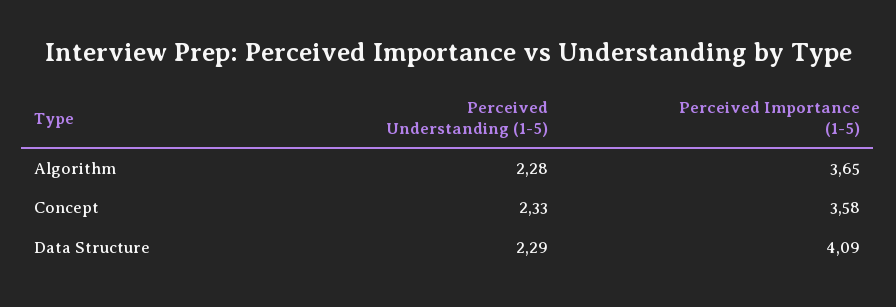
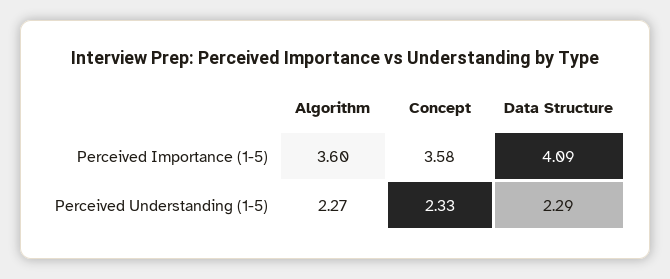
  {
    "Perceived Understanding (1-5)": {
-     "Algorithm": 2.28,
+     "Algorithm": 2.27,
      "Concept": 2.33,
      "Data Structure": 2.29
    },
    "Perceived Importance (1-5)": {
-     "Algorithm": 3.65,
+     "Algorithm": 3.6,
      "Concept": 3.58,
      "Data Structure": 4.09
    }
  }

